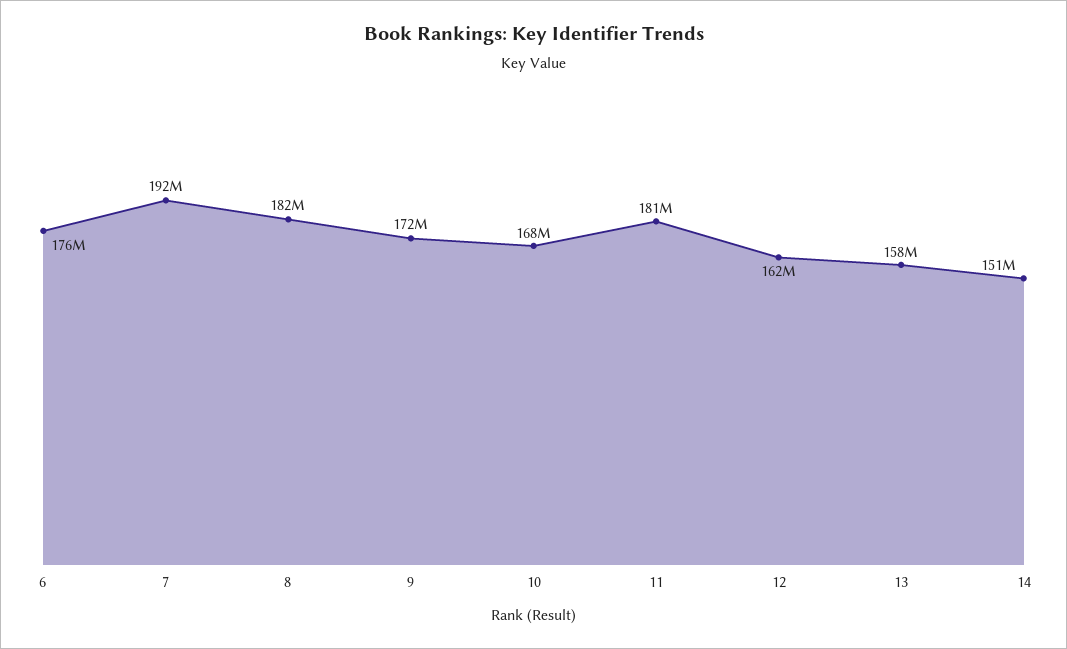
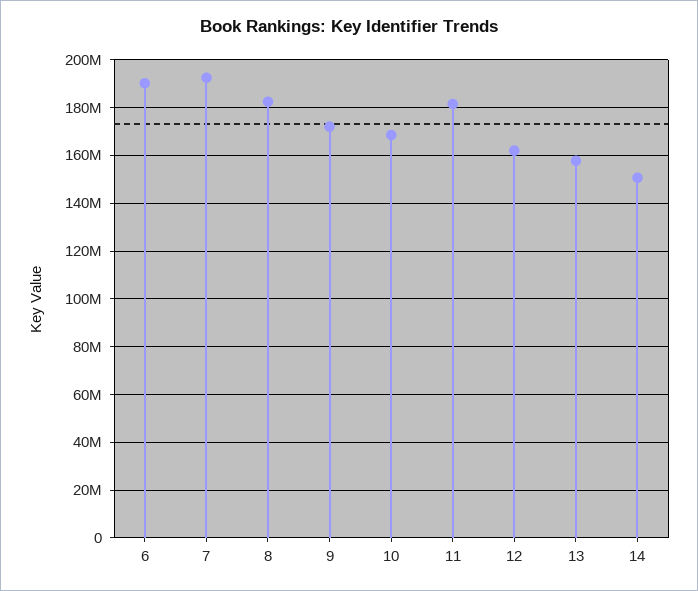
  {
-   "6": 176000000,
+   "6": 190000000,
    "7": 192000000,
    "8": 182000000,
    "9": 172000000,
    "10": 168000000,
    "11": 181000000,
    "12": 162000000,
    "13": 158000000,
    "14": 151000000
  }

